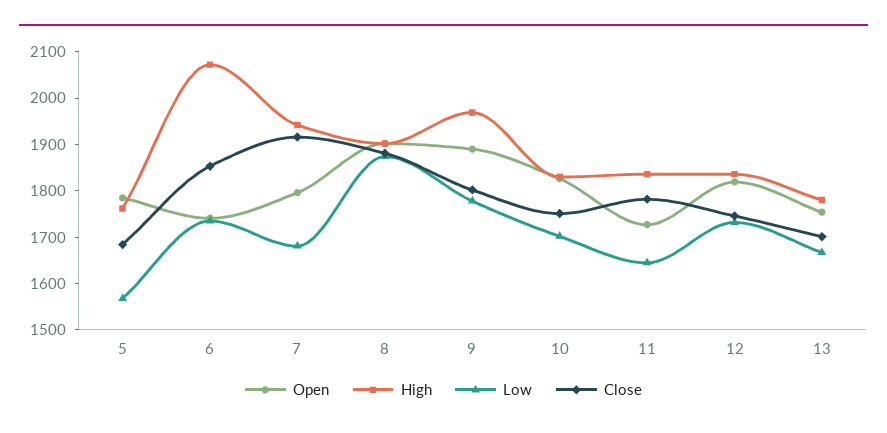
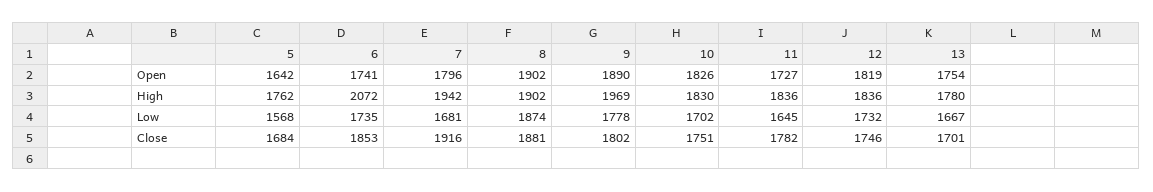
  {
    "Open": {
-     "5": 1780,
+     "5": 1642,
      "6": 1741,
      "7": 1796,
      "8": 1902,
      "9": 1890,
      "10": 1826,
      "11": 1727,
      "12": 1819,
      "13": 1754
    },
    "High": {
      "5": 1762,
      "6": 2072,
      "7": 1942,
      "8": 1902,
      "9": 1969,
      "10": 1830,
      "11": 1836,
      "12": 1836,
      "13": 1780
    },
    "Low": {
      "5": 1568,
      "6": 1735,
      "7": 1681,
      "8": 1874,
      "9": 1778,
      "10": 1702,
      "11": 1645,
      "12": 1732,
      "13": 1667
    },
    "Close": {
      "5": 1684,
      "6": 1853,
      "7": 1916,
      "8": 1881,
      "9": 1802,
      "10": 1751,
      "11": 1782,
      "12": 1746,
      "13": 1701
    }
  }

